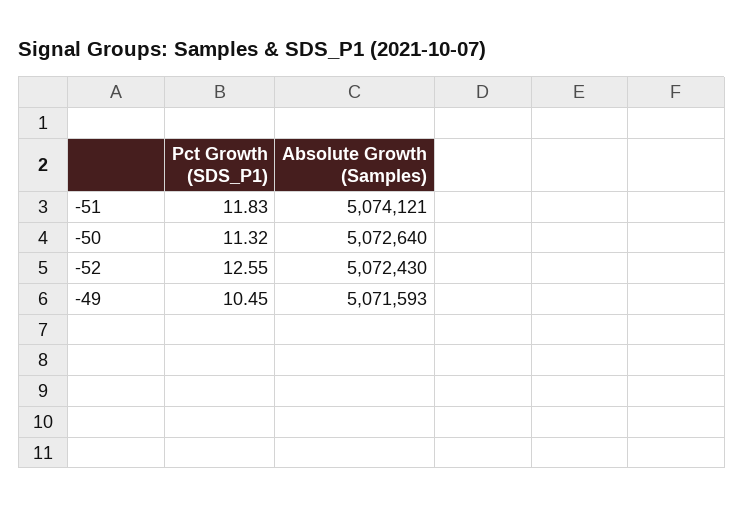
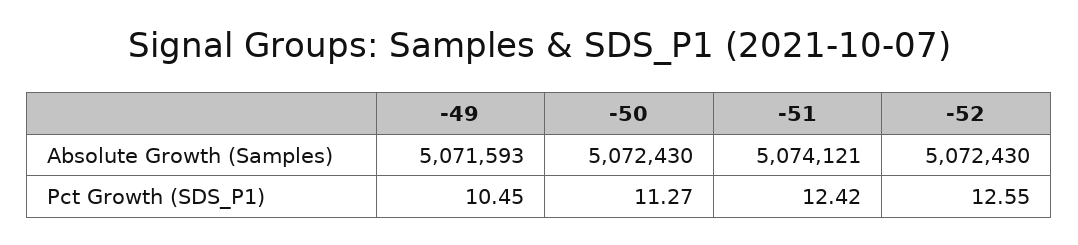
  {
    "Pct Growth (SDS_P1)": {
-     "-51": 11.83,
+     "-51": 12.42,
-     "-50": 11.32,
+     "-50": 11.27,
      "-52": 12.55,
      "-49": 10.45
    },
    "Absolute Growth (Samples)": {
      "-51": 5074121,
-     "-50": 5072640,
+     "-50": 5072430,
      "-52": 5072430,
      "-49": 5071593
    }
  }

